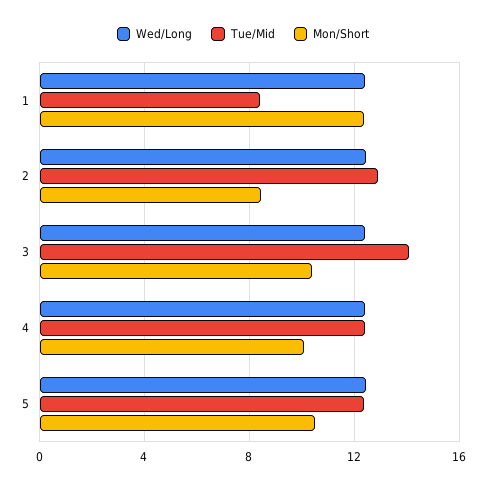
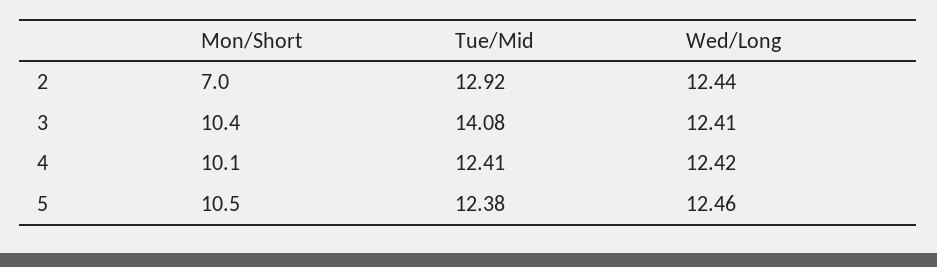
  {
    "Wed/Long": {
-     "1": 12.5,
      "2": 12.44,
      "3": 12.41,
      "4": 12.42,
      "5": 12.46
    },
    "Tue/Mid": {
-     "1": 8.5,
      "2": 12.92,
      "3": 14.08,
      "4": 12.41,
      "5": 12.38
    },
    "Mon/Short": {
-     "1": 12.5,
-     "2": 8.5,
+     "2": 7,
      "3": 10.4,
      "4": 10.1,
      "5": 10.5
    }
  }

